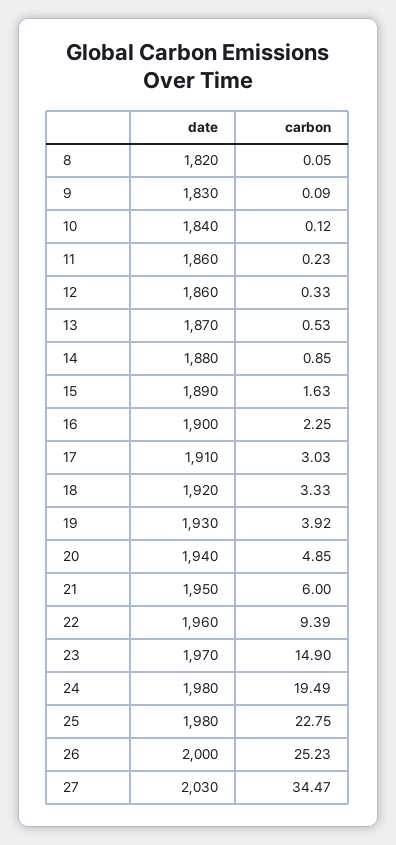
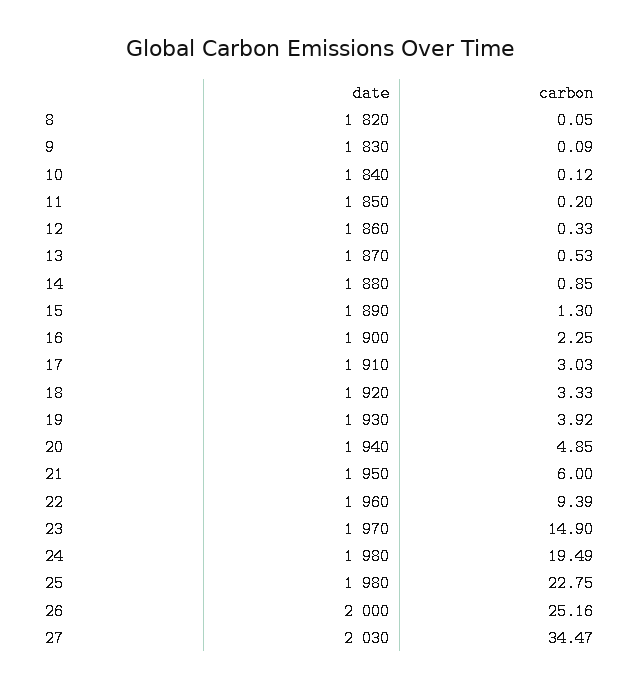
  {
    "date": {
      "8": 1820,
      "9": 1830,
      "10": 1840,
-     "11": 1860,
+     "11": 1850,
      "12": 1860,
      "13": 1870,
      "14": 1880,
      "15": 1890,
      "16": 1900,
      "17": 1910,
      "18": 1920,
      "19": 1930,
      "20": 1940,
      "21": 1950,
      "22": 1960,
      "23": 1970,
      "24": 1980,
      "25": 1980,
      "26": 2000,
      "27": 2030
    },
    "carbon": {
      "8": 0.05,
      "9": 0.09,
      "10": 0.12,
-     "11": 0.23,
+     "11": 0.2,
      "12": 0.33,
      "13": 0.53,
      "14": 0.85,
-     "15": 1.63,
+     "15": 1.3,
      "16": 2.25,
      "17": 3.03,
      "18": 3.33,
      "19": 3.92,
      "20": 4.85,
      "21": 6,
      "22": 9.39,
      "23": 14.9,
      "24": 19.49,
      "25": 22.75,
-     "26": 25.23,
+     "26": 25.16,
      "27": 34.47
    }
  }

